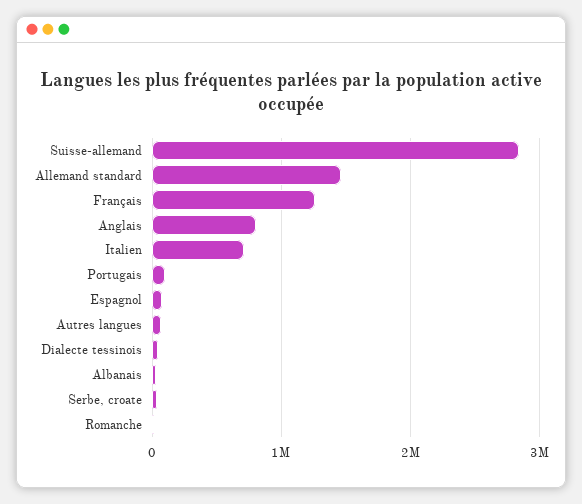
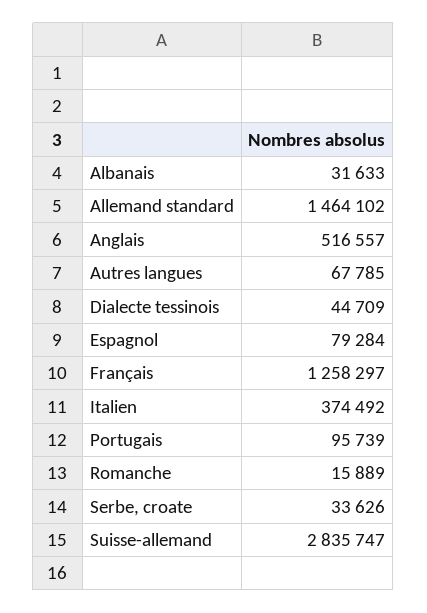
  {
    "Suisse-allemand": 2835747,
    "Allemand standard": 1464102,
    "Français": 1258297,
-   "Anglais": 800000,
+   "Anglais": 516557,
-   "Italien": 700000,
+   "Italien": 374492,
    "Portugais": 95739,
    "Espagnol": 79284,
    "Autres langues": 67785,
    "Dialecte tessinois": 44709,
    "Albanais": 31633,
    "Serbe, croate": 33626,
    "Romanche": 15889
  }

